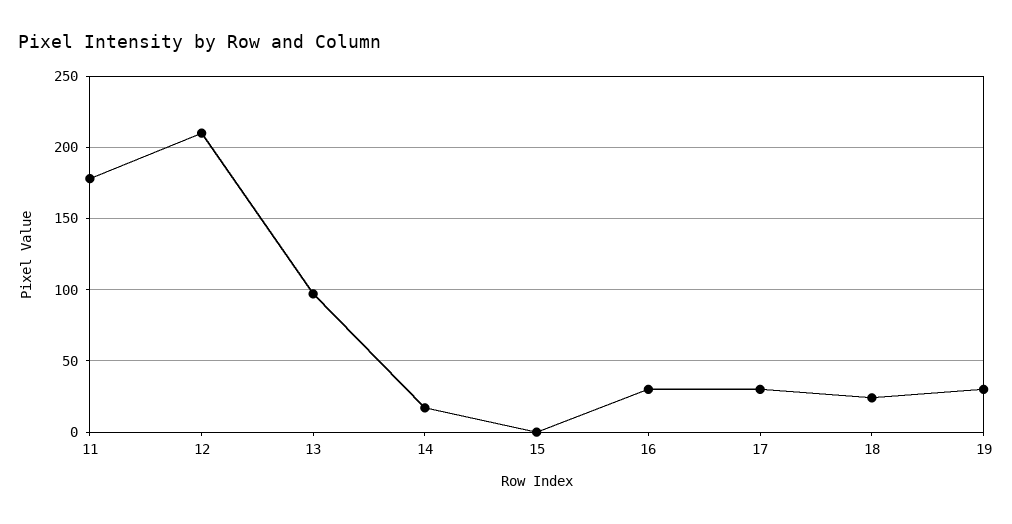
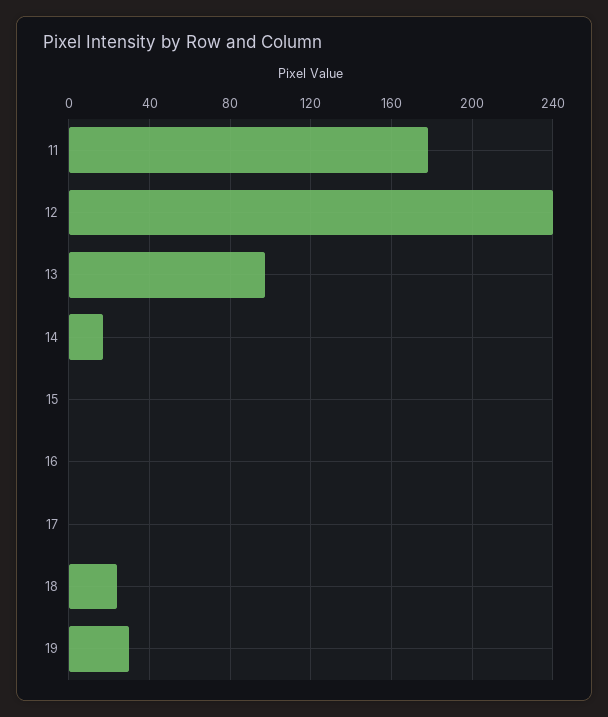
  {
    "11": 180,
-   "12": 210,
+   "12": 240,
    "13": 95,
    "14": 15,
    "15": 0,
-   "16": 30,
+   "16": 0,
-   "17": 30,
+   "17": 0,
    "18": 25,
    "19": 30
  }

